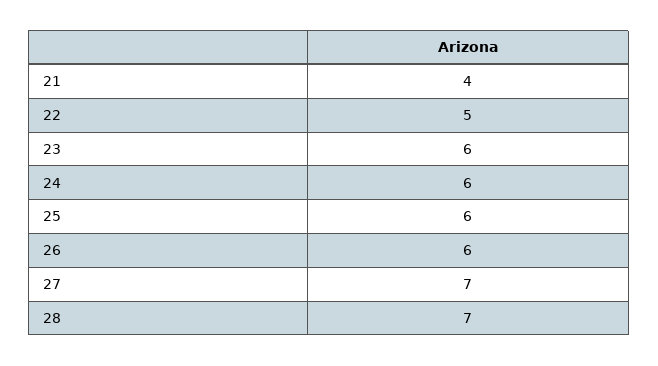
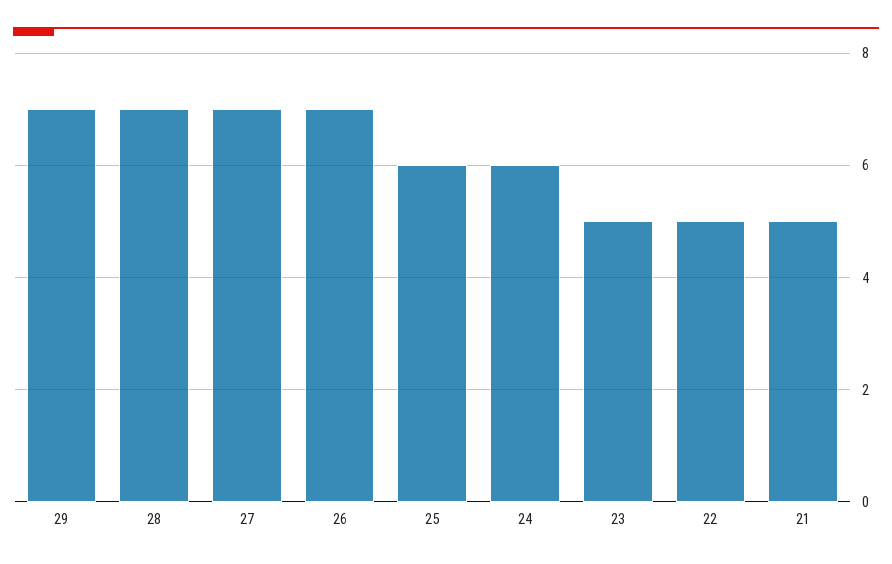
  {
-   "21": 4,
+   "21": 5,
    "22": 5,
-   "23": 6,
+   "23": 5,
    "24": 6,
    "25": 6,
-   "26": 6,
+   "26": 7,
    "27": 7,
-   "28": 7
+   "28": 7,
+   "29": 7
  }

